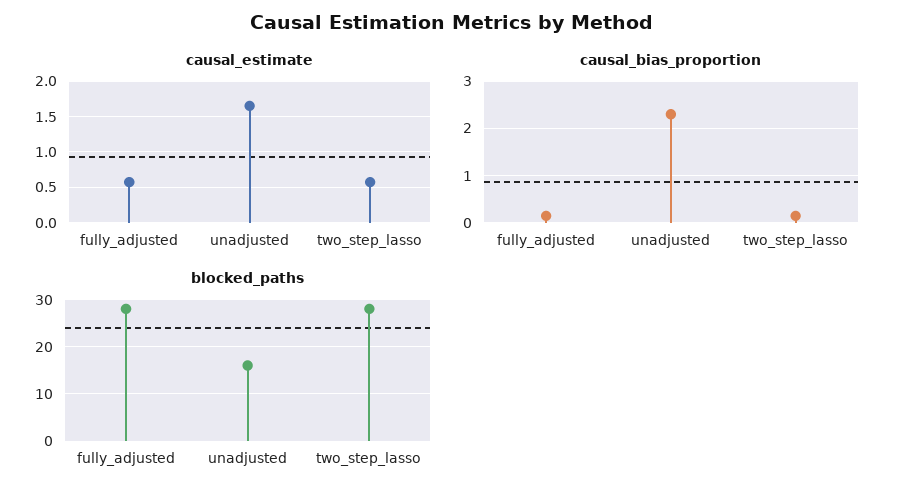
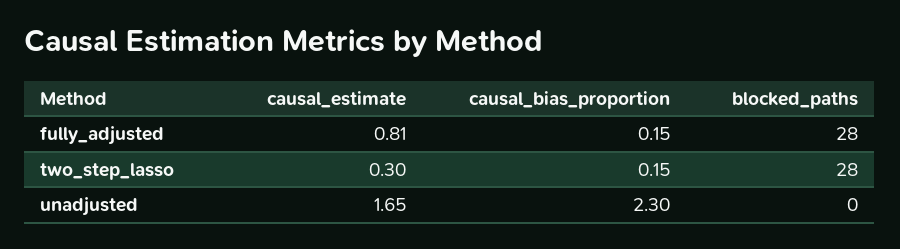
  {
    "causal_estimate": {
-     "fully_adjusted": 0.6,
+     "fully_adjusted": 0.81,
      "unadjusted": 1.65,
-     "two_step_lasso": 0.6
+     "two_step_lasso": 0.3
    },
    "causal_bias_proportion": {
      "fully_adjusted": 0.15,
      "unadjusted": 2.3,
      "two_step_lasso": 0.15
    },
    "blocked_paths": {
      "fully_adjusted": 28,
-     "unadjusted": 15,
+     "unadjusted": 0,
      "two_step_lasso": 28
    }
  }

